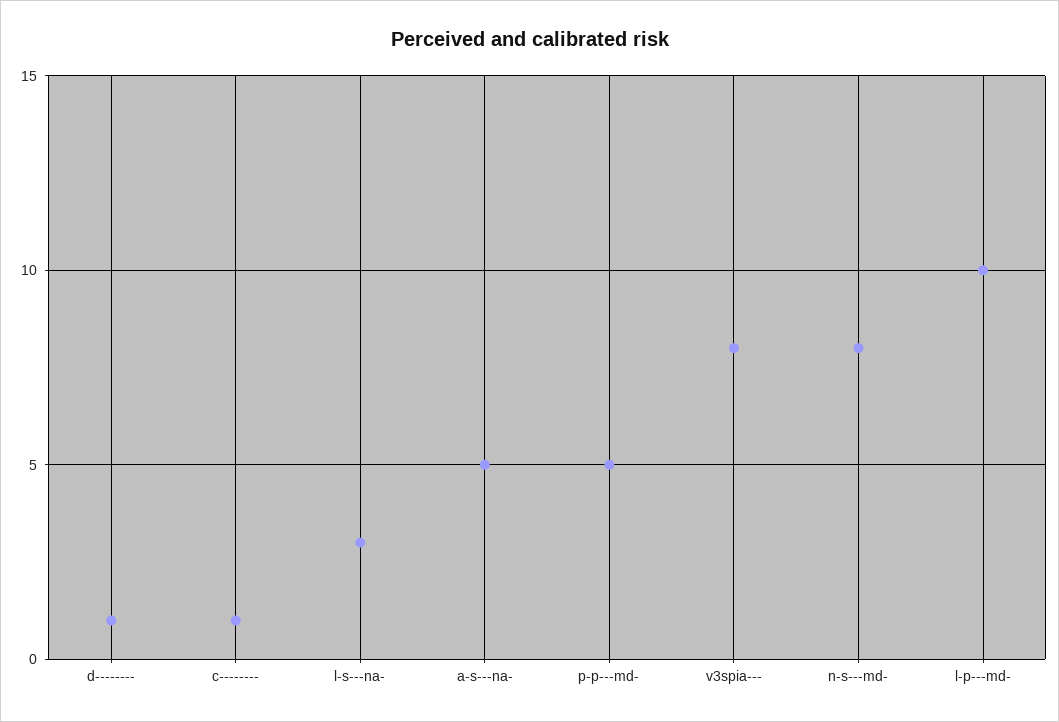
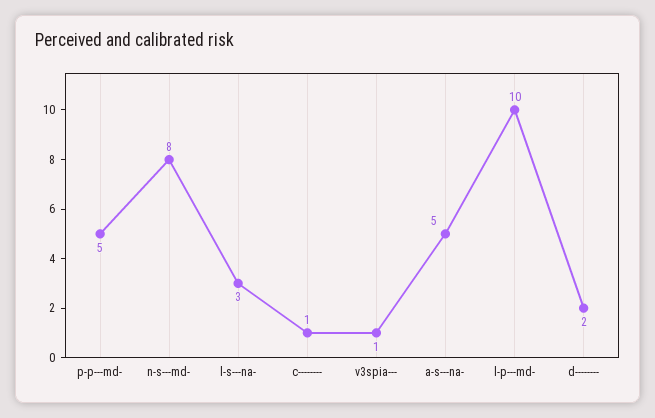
  {
-   "d--------": 1,
+   "d--------": 2,
    "c--------": 1,
    "l-s---na-": 3,
    "a-s---na-": 5,
    "p-p---md-": 5,
-   "v3spia---": 8,
+   "v3spia---": 1,
    "n-s---md-": 8,
    "l-p---md-": 10
  }

